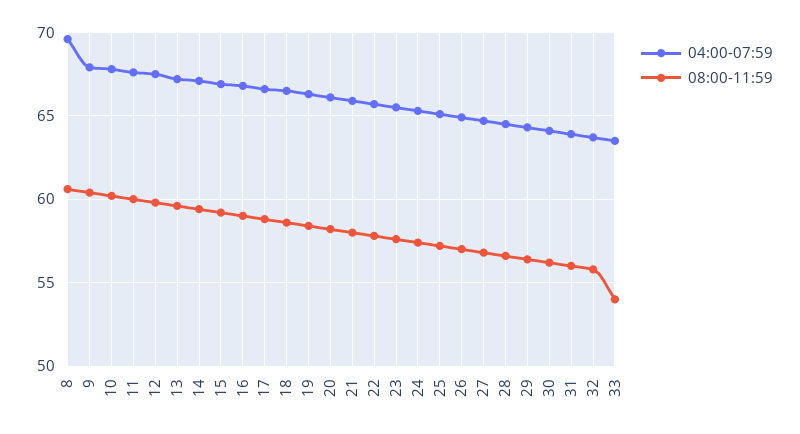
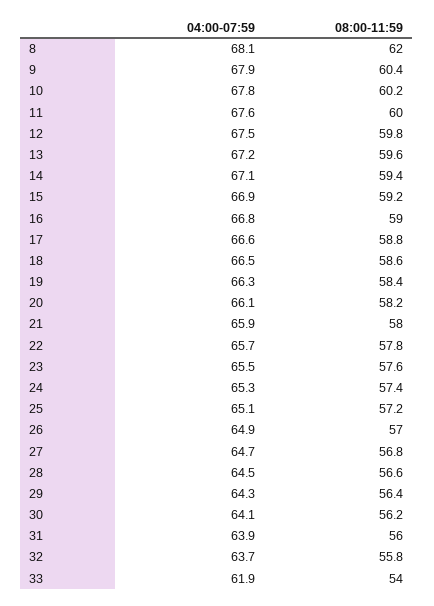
  {
    "04:00-07:59": {
-     "8": 69.5,
+     "8": 68.1,
      "9": 67.9,
      "10": 67.8,
      "11": 67.6,
      "12": 67.5,
      "13": 67.2,
      "14": 67.1,
      "15": 66.9,
      "16": 66.8,
      "17": 66.6,
      "18": 66.5,
      "19": 66.3,
      "20": 66.1,
      "21": 65.9,
      "22": 65.7,
      "23": 65.5,
      "24": 65.3,
      "25": 65.1,
      "26": 64.9,
      "27": 64.7,
      "28": 64.5,
      "29": 64.3,
      "30": 64.1,
      "31": 63.9,
      "32": 63.7,
-     "33": 63.5
+     "33": 61.9
    },
    "08:00-11:59": {
-     "8": 60.5,
+     "8": 62,
      "9": 60.4,
      "10": 60.2,
      "11": 60,
      "12": 59.8,
      "13": 59.6,
      "14": 59.4,
      "15": 59.2,
      "16": 59,
      "17": 58.8,
      "18": 58.6,
      "19": 58.4,
      "20": 58.2,
      "21": 58,
      "22": 57.8,
      "23": 57.6,
      "24": 57.4,
      "25": 57.2,
      "26": 57,
      "27": 56.8,
      "28": 56.6,
      "29": 56.4,
      "30": 56.2,
      "31": 56,
      "32": 55.8,
      "33": 54
    }
  }

